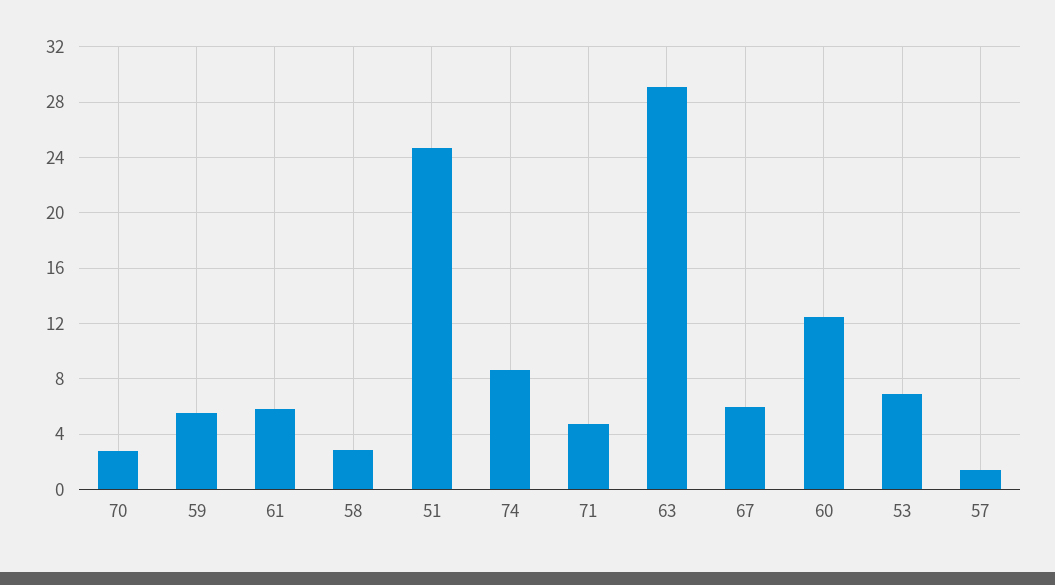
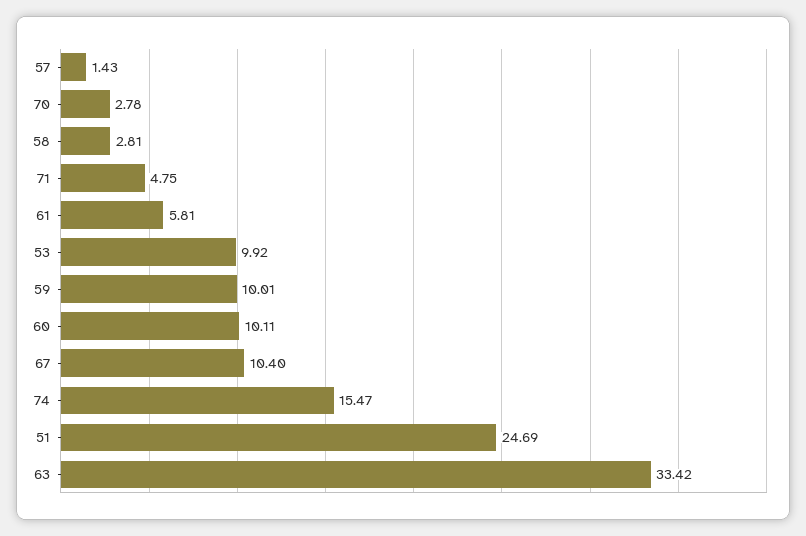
  {
    "70": 2.78,
-   "59": 5.5,
+   "59": 10.01,
    "61": 5.81,
    "58": 2.81,
    "51": 24.69,
-   "74": 8.5,
+   "74": 15.47,
    "71": 4.75,
-   "63": 29,
+   "63": 33.42,
-   "67": 6,
+   "67": 10.4,
-   "60": 12.5,
+   "60": 10.11,
-   "53": 7,
+   "53": 9.92,
    "57": 1.43
  }

